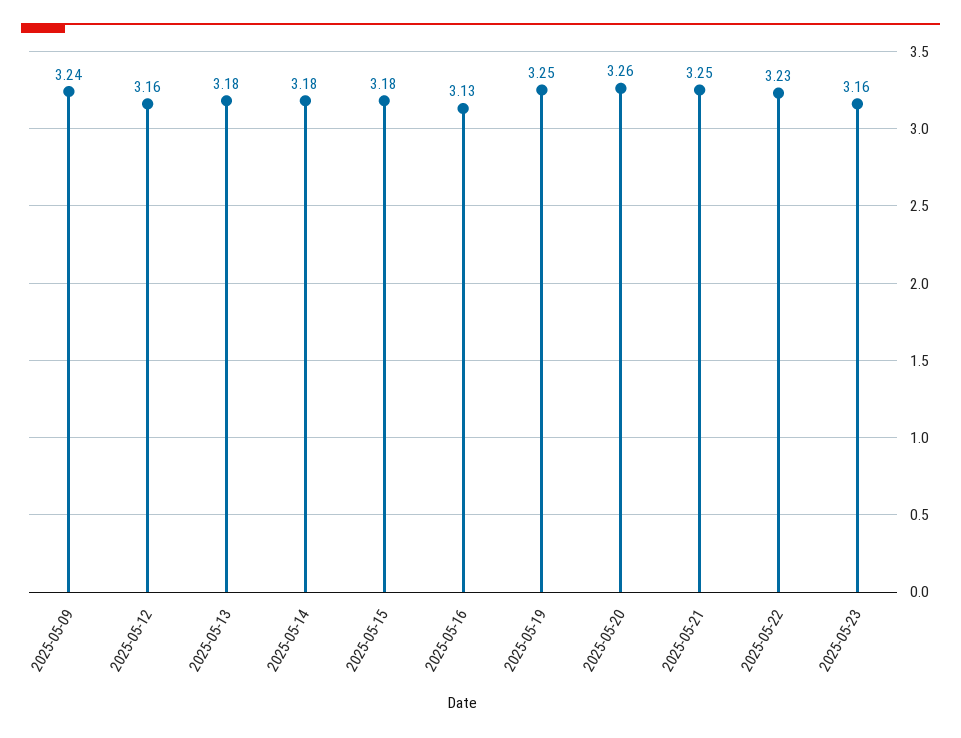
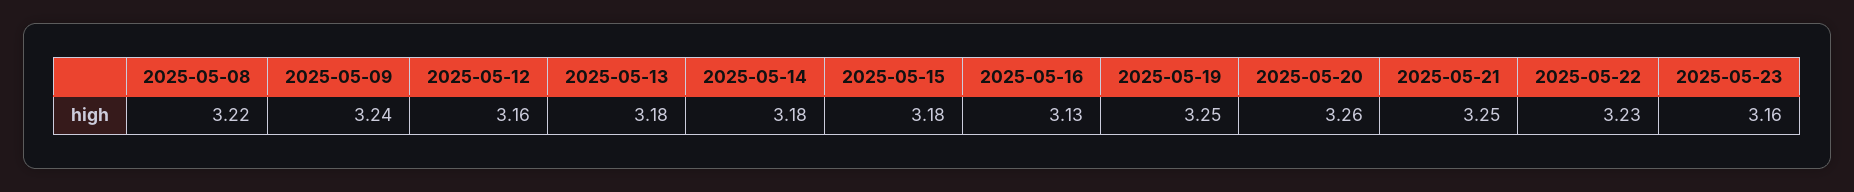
  {
    "2025-05-09": 3.24,
    "2025-05-12": 3.16,
    "2025-05-13": 3.18,
    "2025-05-14": 3.18,
    "2025-05-15": 3.18,
    "2025-05-16": 3.13,
    "2025-05-19": 3.25,
    "2025-05-20": 3.26,
    "2025-05-21": 3.25,
    "2025-05-22": 3.23,
-   "2025-05-23": 3.16
+   "2025-05-23": 3.16,
+   "2025-05-08": 3.22
  }

